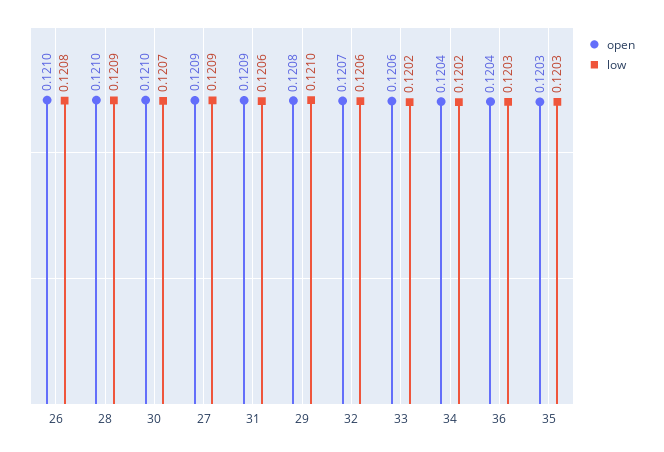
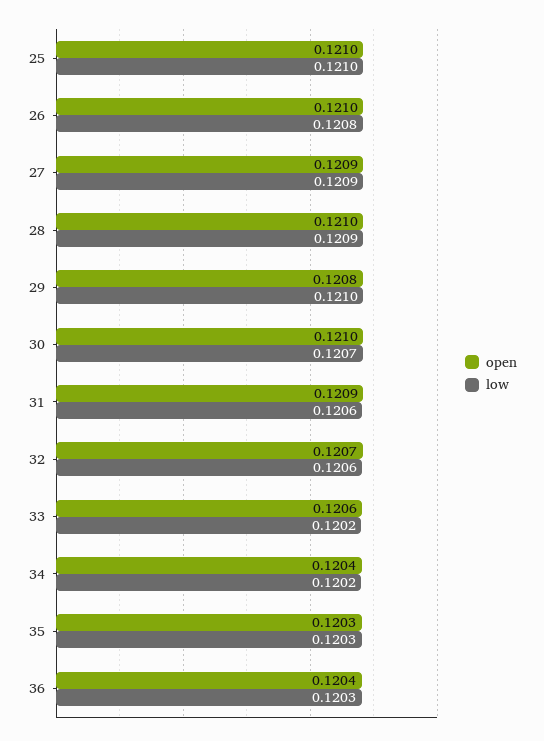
  {
    "open": {
      "26": 0.121,
      "28": 0.121,
      "30": 0.121,
      "27": 0.1209,
      "31": 0.1209,
      "29": 0.1208,
      "32": 0.1207,
      "33": 0.1206,
      "34": 0.1204,
      "36": 0.1204,
-     "35": 0.1203
+     "35": 0.1203,
+     "25": 0.121
    },
    "low": {
      "26": 0.1208,
      "28": 0.1209,
      "30": 0.1207,
      "27": 0.1209,
      "31": 0.1206,
      "29": 0.121,
      "32": 0.1206,
      "33": 0.1202,
      "34": 0.1202,
      "36": 0.1203,
-     "35": 0.1203
+     "35": 0.1203,
+     "25": 0.121
    }
  }

